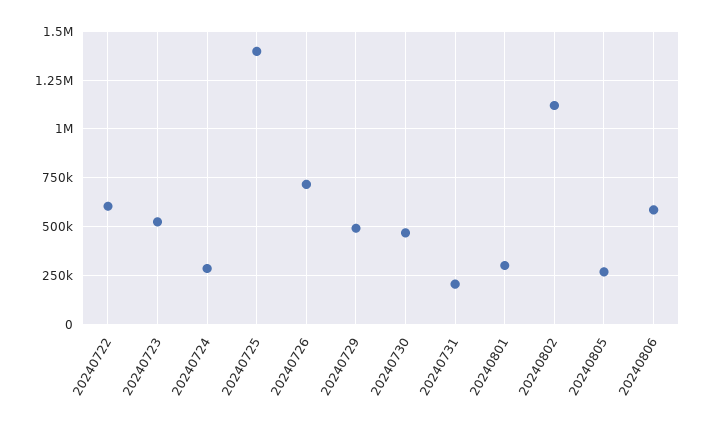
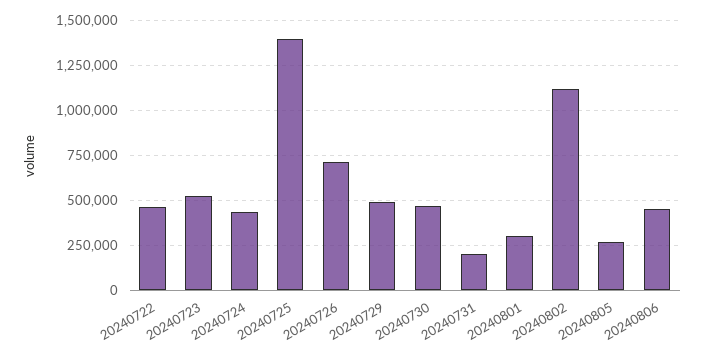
  {
-   "20240722": 600000,
+   "20240722": 450000,
    "20240723": 500000,
-   "20240724": 300000,
+   "20240724": 450000,
    "20240725": 1400000,
    "20240726": 700000,
    "20240729": 500000,
    "20240730": 450000,
    "20240731": 200000,
    "20240801": 300000,
    "20240802": 1100000,
    "20240805": 250000,
-   "20240806": 600000
+   "20240806": 450000
  }

